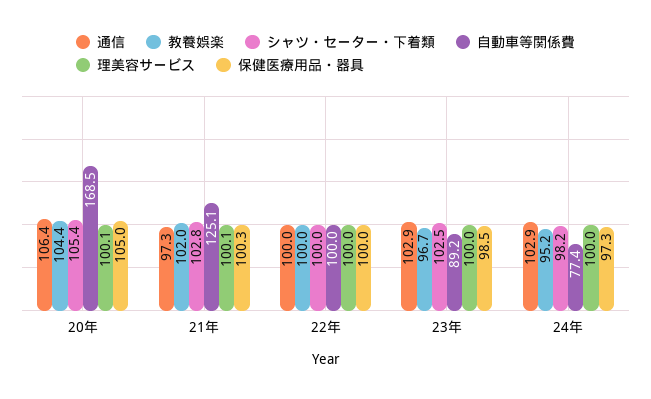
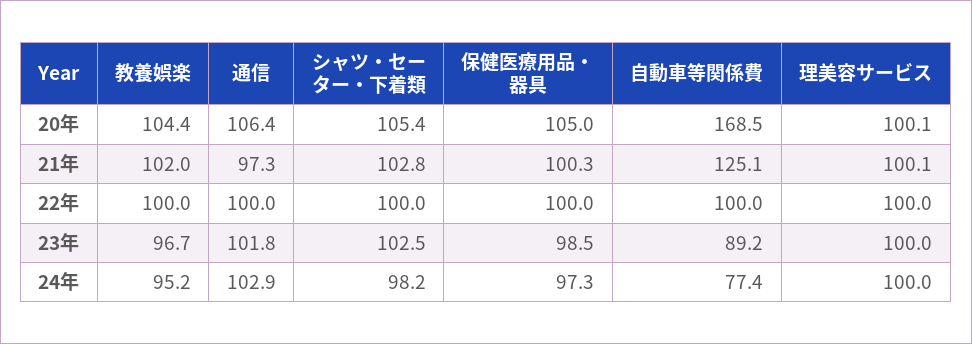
  {
    "通信": {
      "20年": 106.4,
      "21年": 97.3,
      "22年": 100,
-     "23年": 102.9,
+     "23年": 101.8,
      "24年": 102.9
    },
    "教養娯楽": {
      "20年": 104.4,
      "21年": 102,
      "22年": 100,
      "23年": 96.7,
      "24年": 95.2
    },
    "シャツ・セーター・下着類": {
      "20年": 105.4,
      "21年": 102.8,
      "22年": 100,
      "23年": 102.5,
      "24年": 98.2
    },
    "自動車等関係費": {
      "20年": 168.5,
      "21年": 125.1,
      "22年": 100,
      "23年": 89.2,
      "24年": 77.4
    },
    "理美容サービス": {
      "20年": 100.1,
      "21年": 100.1,
      "22年": 100,
      "23年": 100,
      "24年": 100
    },
    "保健医療用品・器具": {
      "20年": 105,
      "21年": 100.3,
      "22年": 100,
      "23年": 98.5,
      "24年": 97.3
    }
  }

